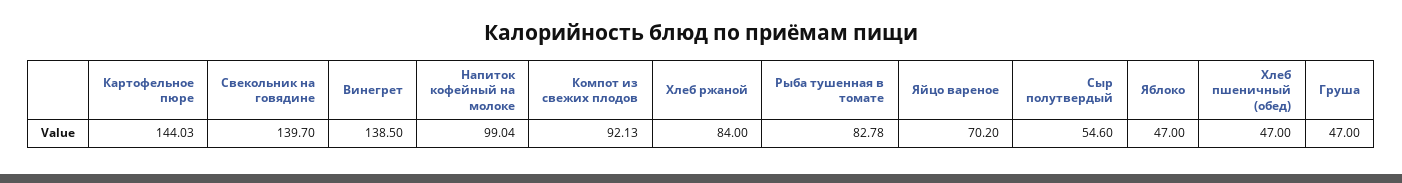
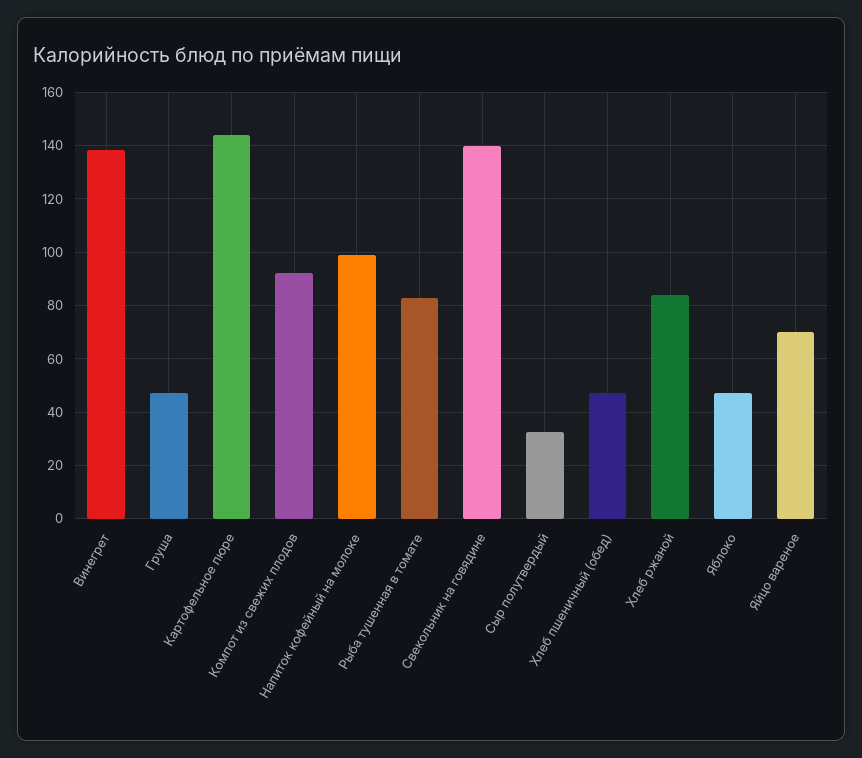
  {
    "Картофельное пюре": 144.03,
    "Свекольник на говядине": 139.7,
    "Винегрет": 138.5,
    "Напиток кофейный на молоке": 99.04,
    "Компот из свежих плодов": 92.13,
    "Хлеб ржаной": 84,
    "Рыба тушенная в томате": 82.78,
    "Яйцо вареное": 70.2,
-   "Сыр полутвердый": 54.6,
+   "Сыр полутвердый": 32.5,
    "Яблоко": 47,
    "Хлеб пшеничный (обед)": 47,
    "Груша": 47
  }

